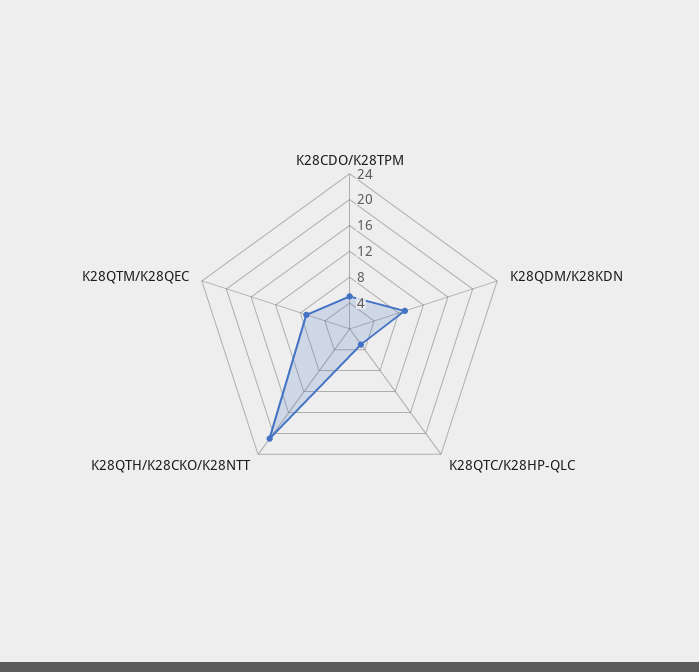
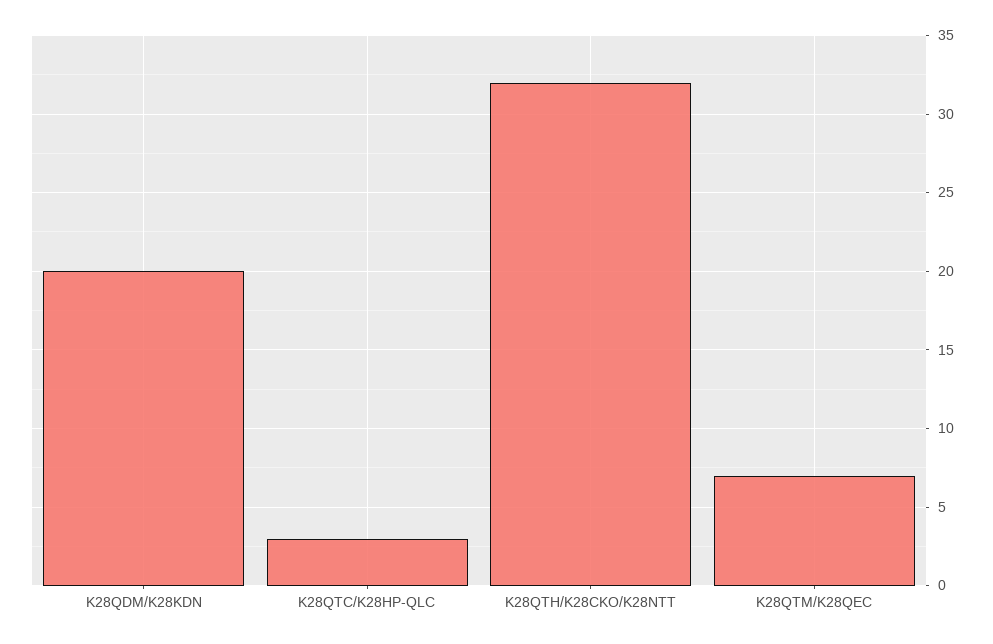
  {
-   "K28CDO/K28TPM": 4,
-   "K28QDM/K28KDN": 8,
+   "K28QDM/K28KDN": 20,
    "K28QTC/K28HP-QLC": 3,
-   "K28QTH/K28CKO/K28NTT": 20,
+   "K28QTH/K28CKO/K28NTT": 32,
    "K28QTM/K28QEC": 7
  }

